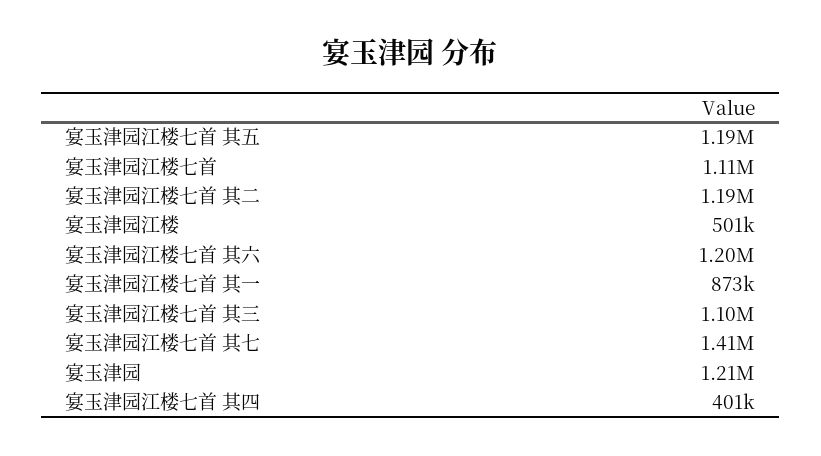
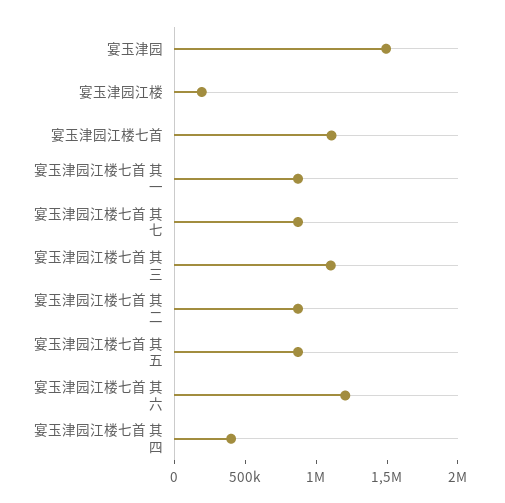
  {
-   "宴玉津园江楼七首 其五": 1190000,
+   "宴玉津园江楼七首 其五": 900000,
    "宴玉津园江楼七首": 1110000,
-   "宴玉津园江楼七首 其二": 1190000,
+   "宴玉津园江楼七首 其二": 900000,
-   "宴玉津园江楼": 501000,
+   "宴玉津园江楼": 200000,
    "宴玉津园江楼七首 其六": 1200000,
    "宴玉津园江楼七首 其一": 873000,
    "宴玉津园江楼七首 其三": 1100000,
-   "宴玉津园江楼七首 其七": 1410000,
+   "宴玉津园江楼七首 其七": 900000,
-   "宴玉津园": 1210000,
+   "宴玉津园": 1500000,
    "宴玉津园江楼七首 其四": 401000
  }

